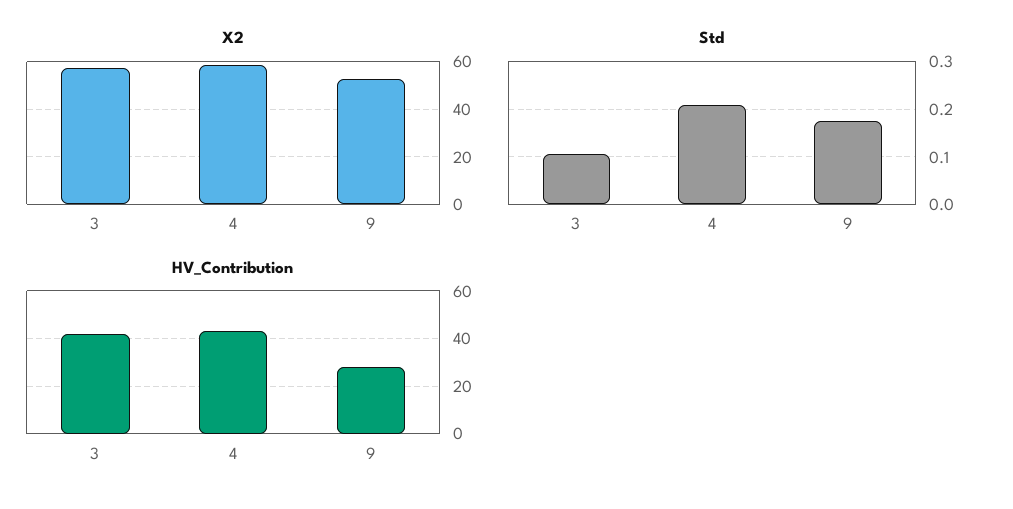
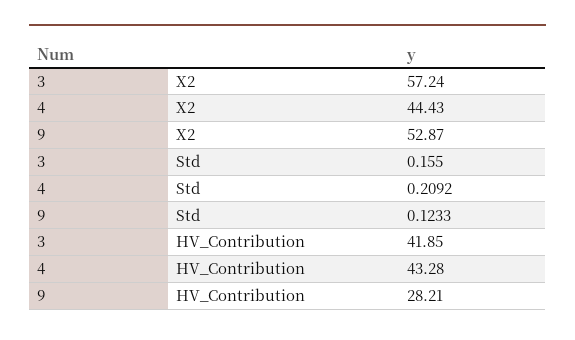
  {
    "X2": {
      "3": 57.24,
-     "4": 60,
+     "4": 44.43,
      "9": 52.87
    },
    "Std": {
-     "3": 0.1,
+     "3": 0.155,
      "4": 0.2092,
-     "9": 0.18
+     "9": 0.1233
    },
    "HV_Contribution": {
      "3": 41.85,
      "4": 43.28,
      "9": 28.21
    }
  }

